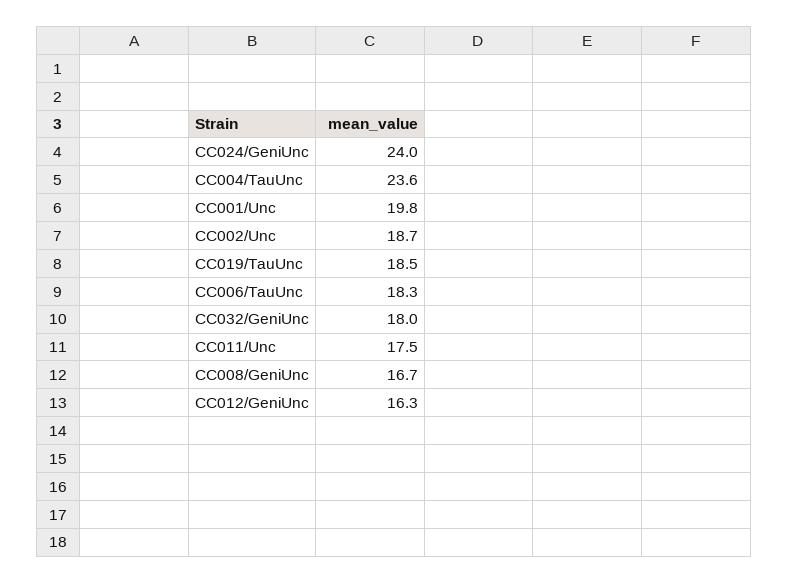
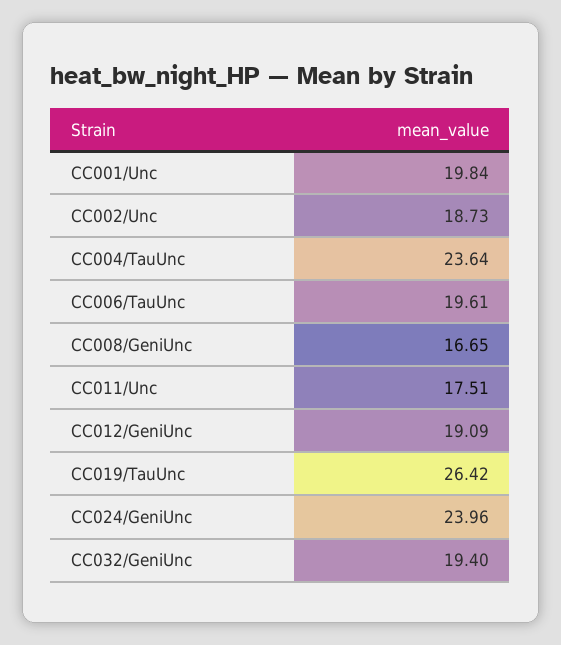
  {
    "CC024/GeniUnc": 23.96,
    "CC004/TauUnc": 23.64,
    "CC001/Unc": 19.84,
    "CC002/Unc": 18.73,
-   "CC019/TauUnc": 18.5,
+   "CC019/TauUnc": 26.42,
-   "CC006/TauUnc": 18.3,
+   "CC006/TauUnc": 19.61,
-   "CC032/GeniUnc": 18,
+   "CC032/GeniUnc": 19.4,
    "CC011/Unc": 17.51,
    "CC008/GeniUnc": 16.65,
-   "CC012/GeniUnc": 16.3
+   "CC012/GeniUnc": 19.09
  }

